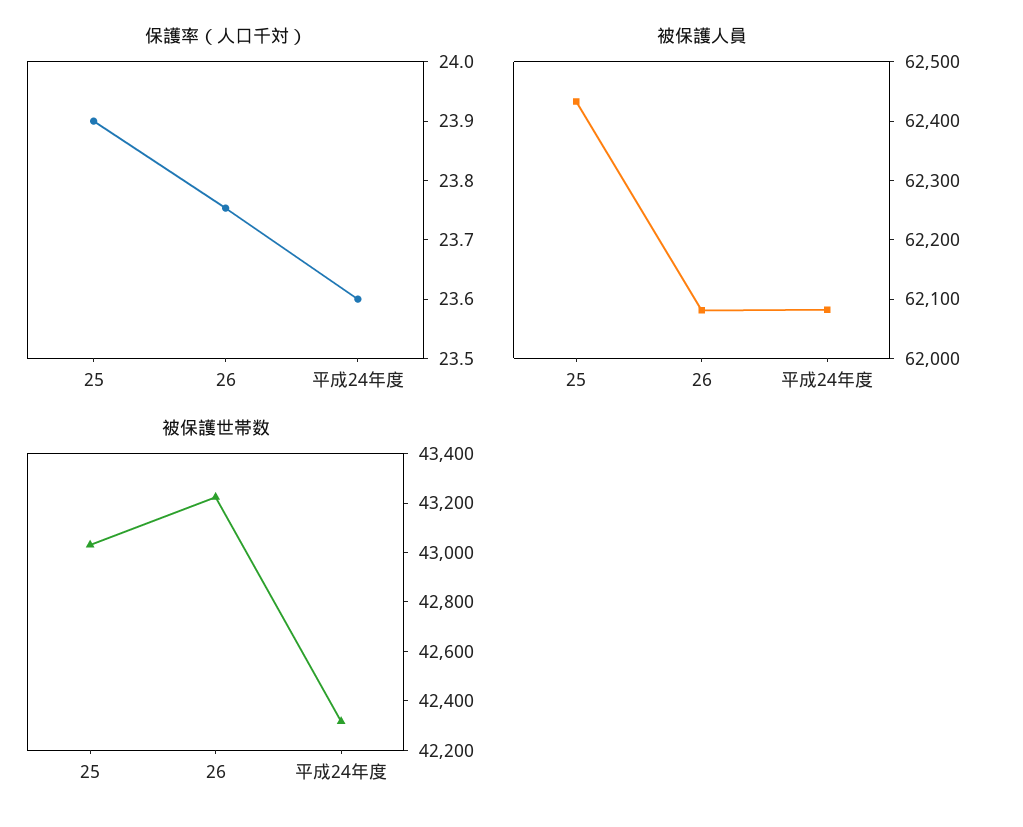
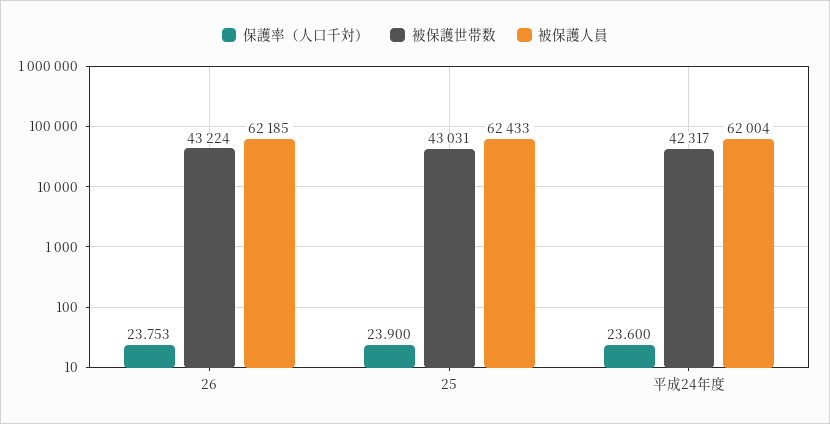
  {
    "保護率（人口千対）": {
      "25": 23.9,
      "26": 23.753,
      "平成24年度": 23.6
    },
    "被保護人員": {
      "25": 62433,
-     "26": 62080,
+     "26": 62185,
-     "平成24年度": 62080
+     "平成24年度": 62004
    },
    "被保護世帯数": {
      "25": 43031,
      "26": 43224,
      "平成24年度": 42317
    }
  }

